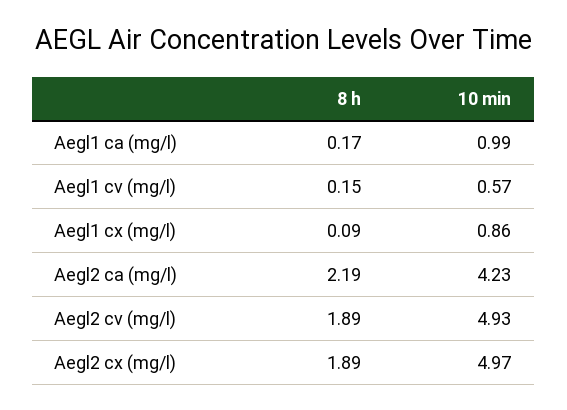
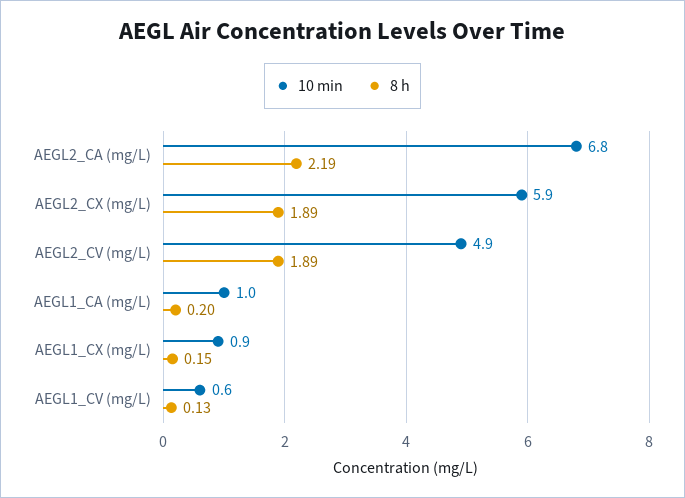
  {
    "8 h": {
-     "Aegl1 ca (mg/l)": 0.17,
+     "Aegl1 ca (mg/l)": 0.2,
-     "Aegl1 cv (mg/l)": 0.15,
+     "Aegl1 cv (mg/l)": 0.13,
-     "Aegl1 cx (mg/l)": 0.09,
+     "Aegl1 cx (mg/l)": 0.15,
      "Aegl2 ca (mg/l)": 2.19,
      "Aegl2 cv (mg/l)": 1.89,
      "Aegl2 cx (mg/l)": 1.89
    },
    "10 min": {
      "Aegl1 ca (mg/l)": 0.99,
      "Aegl1 cv (mg/l)": 0.57,
      "Aegl1 cx (mg/l)": 0.86,
-     "Aegl2 ca (mg/l)": 4.23,
+     "Aegl2 ca (mg/l)": 6.8,
      "Aegl2 cv (mg/l)": 4.93,
-     "Aegl2 cx (mg/l)": 4.97
+     "Aegl2 cx (mg/l)": 5.9
    }
  }

